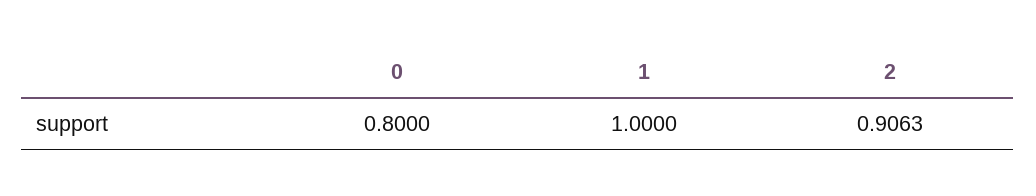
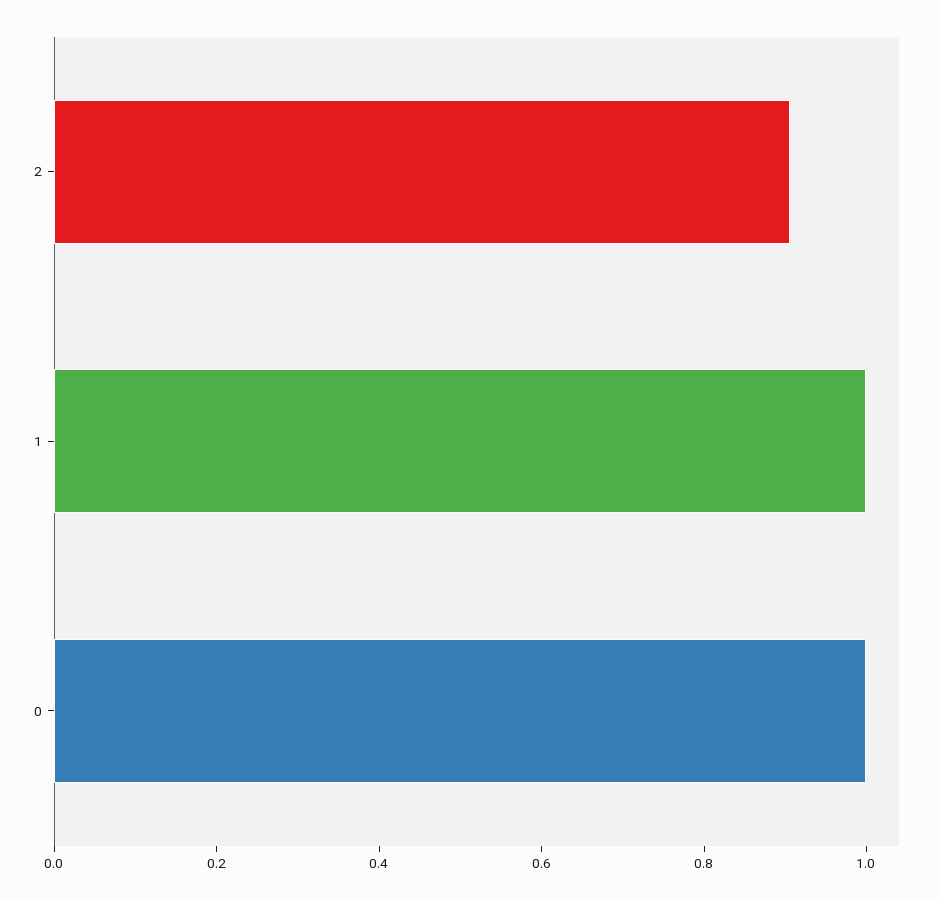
  {
-   "0": 0.8,
+   "0": 1,
    "1": 1,
    "2": 0.9063
  }

